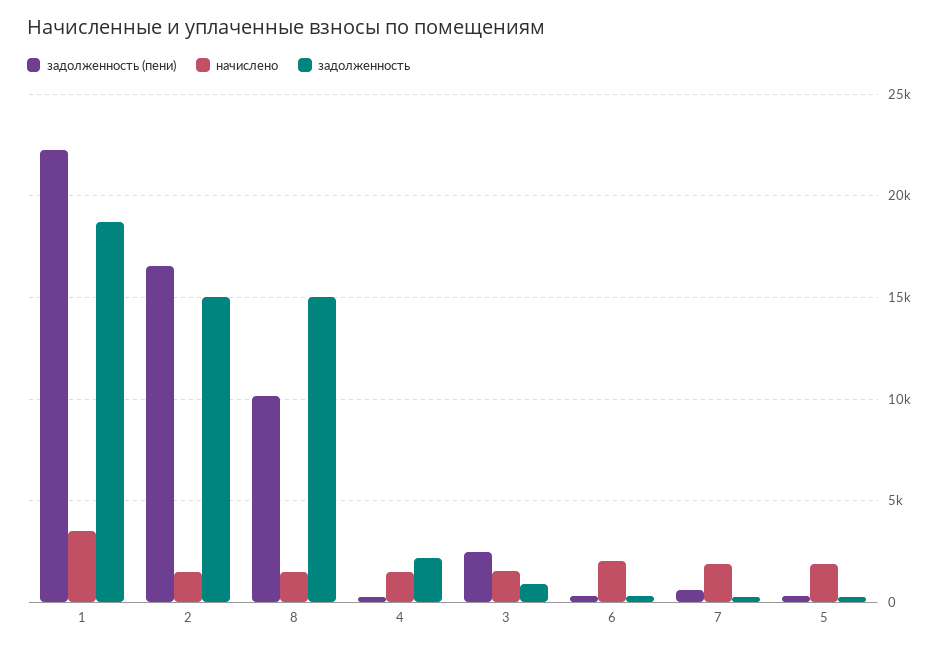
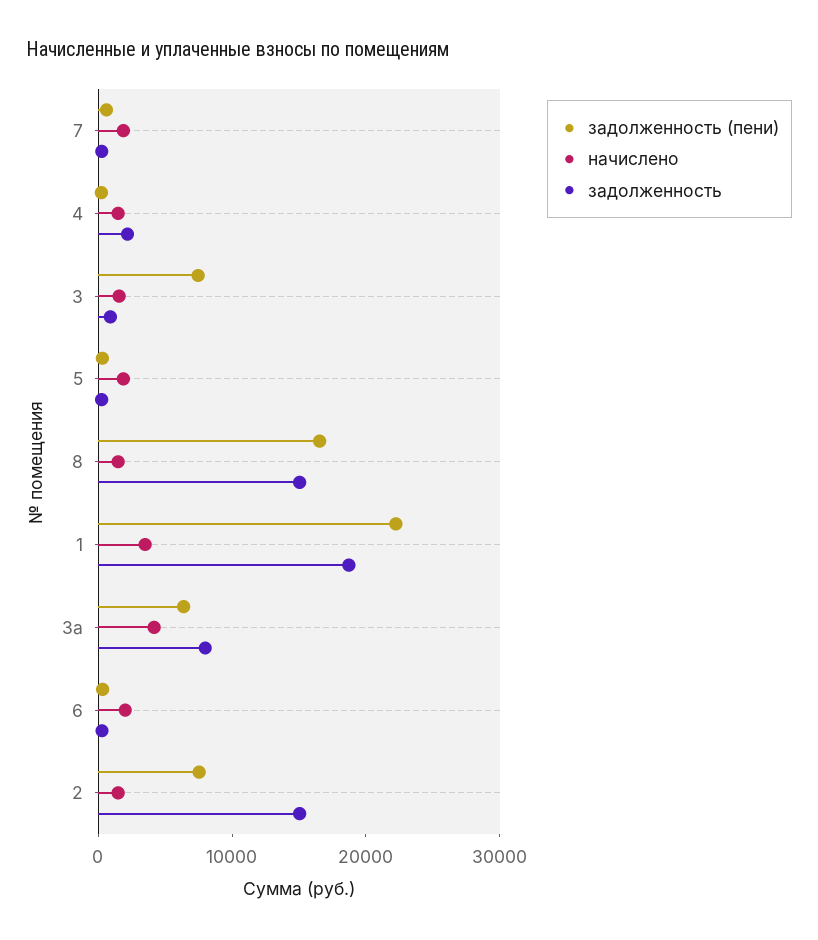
  {
    "задолженность (пени)": {
      "1": 22000,
-     "2": 16500,
+     "2": 8000,
-     "8": 10000,
+     "8": 16000,
      "4": 0,
-     "3": 2500,
+     "3": 8000,
      "6": 500,
      "7": 500,
-     "5": 500
+     "5": 500,
+     "3а": 6000
    },
    "начислено": {
      "1": 3500,
      "2": 1500,
      "8": 1500,
      "4": 1500,
      "3": 1500,
      "6": 2000,
      "7": 2000,
-     "5": 2000
+     "5": 2000,
+     "3а": 4000
    },
    "задолженность": {
      "1": 18500,
      "2": 15000,
      "8": 15000,
      "4": 2000,
      "3": 1000,
      "6": 500,
      "7": 500,
-     "5": 500
+     "5": 500,
+     "3а": 8000
    }
  }

